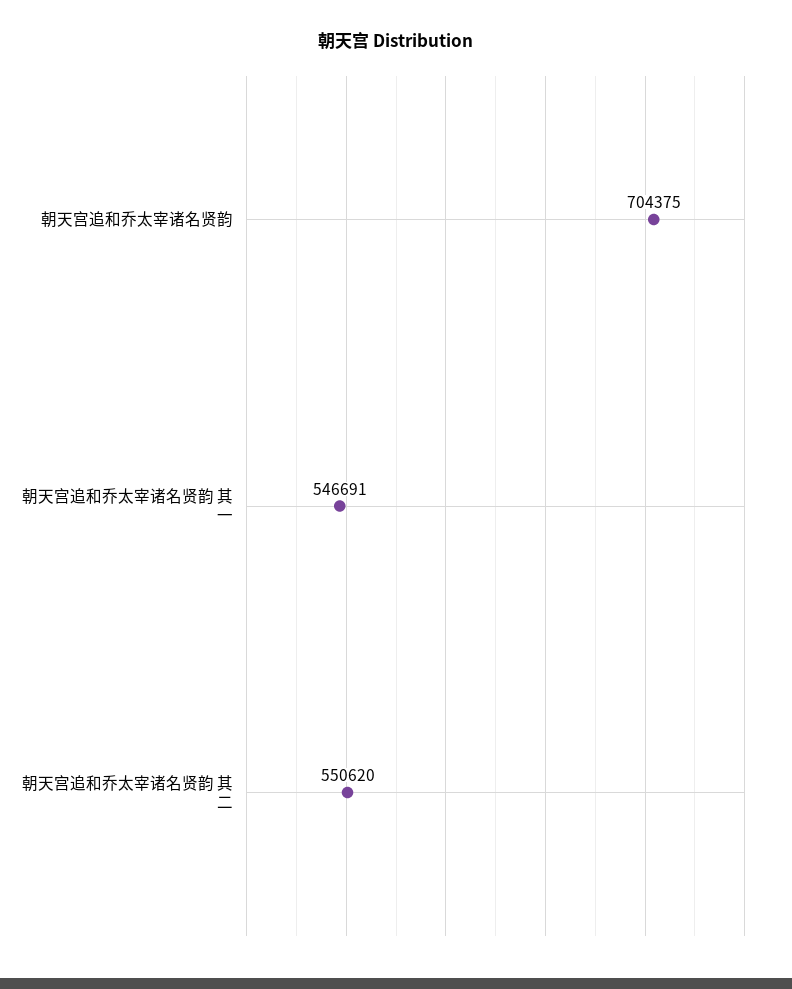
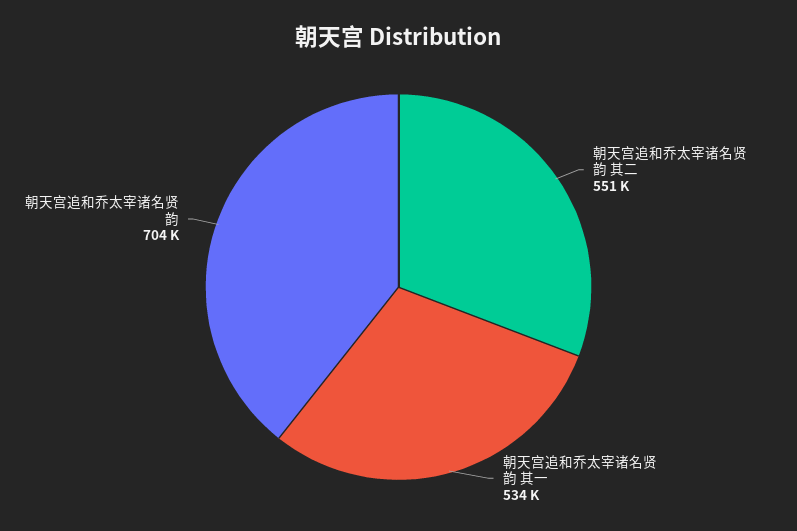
  {
    "朝天宫追和乔太宰诸名贤韵": 704375,
-   "朝天宫追和乔太宰诸名贤韵 其一": 546691,
+   "朝天宫追和乔太宰诸名贤韵 其一": 534000,
    "朝天宫追和乔太宰诸名贤韵 其二": 550620
  }

